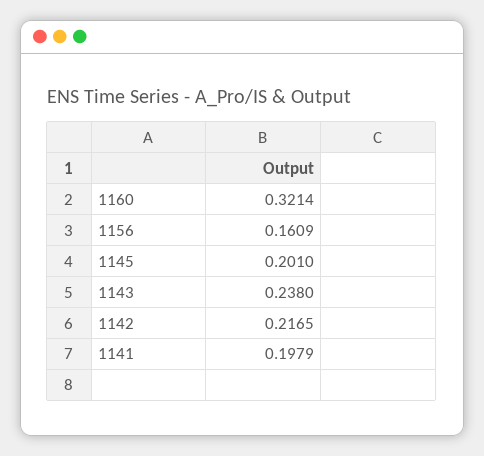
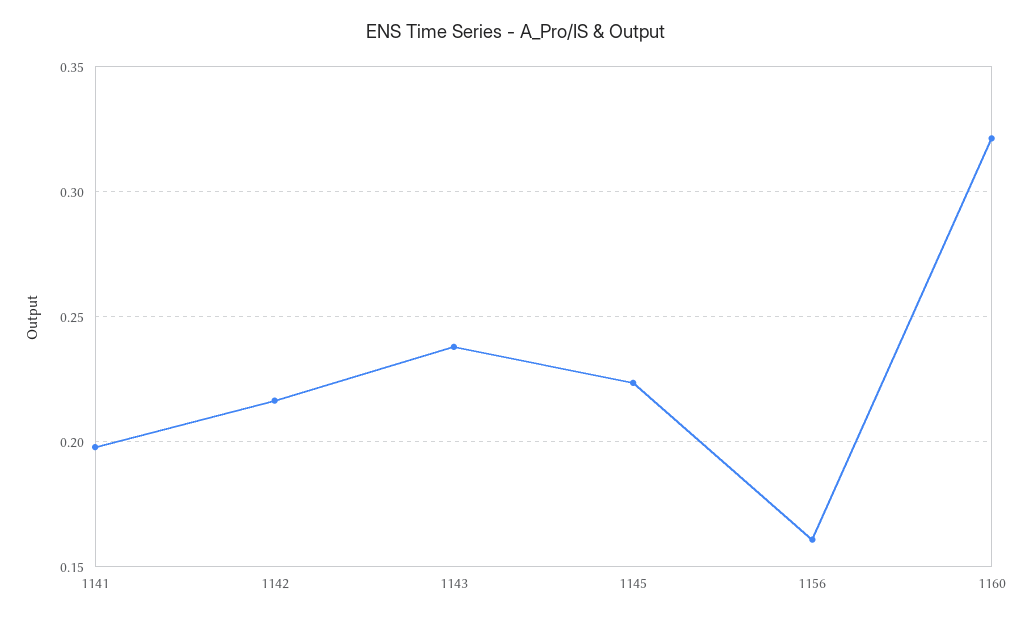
  {
    "1160": 0.3214,
    "1156": 0.1609,
-   "1145": 0.201,
+   "1145": 0.225,
    "1143": 0.238,
    "1142": 0.2165,
    "1141": 0.1979
  }

